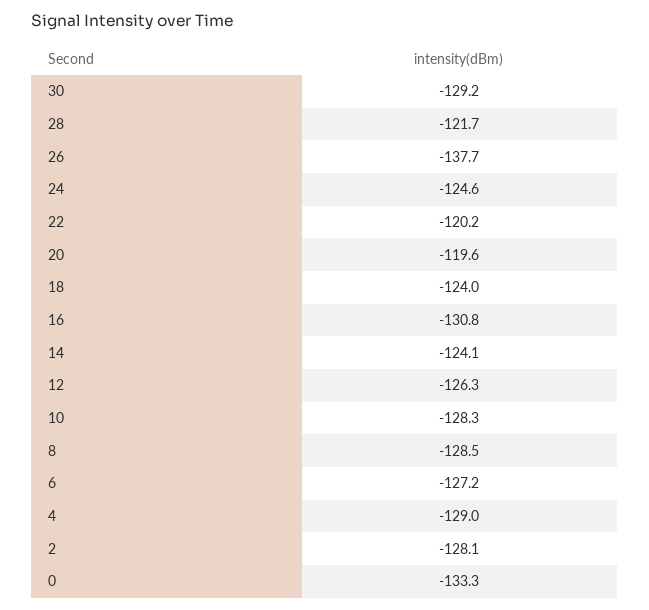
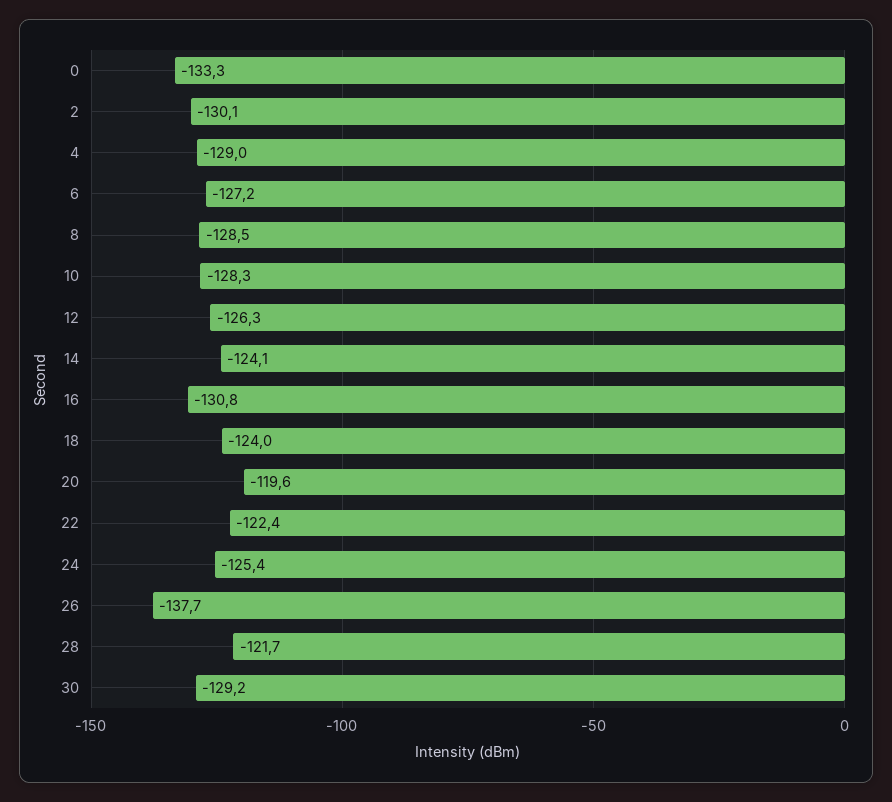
  {
    "30": -129.2,
    "28": -121.7,
    "26": -137.7,
-   "24": -124.6,
+   "24": -125.4,
-   "22": -120.2,
+   "22": -122.4,
    "20": -119.6,
    "18": -124,
    "16": -130.8,
    "14": -124.1,
    "12": -126.3,
    "10": -128.3,
    "8": -128.5,
    "6": -127.2,
    "4": -129,
-   "2": -128.1,
+   "2": -130.1,
    "0": -133.3
  }

